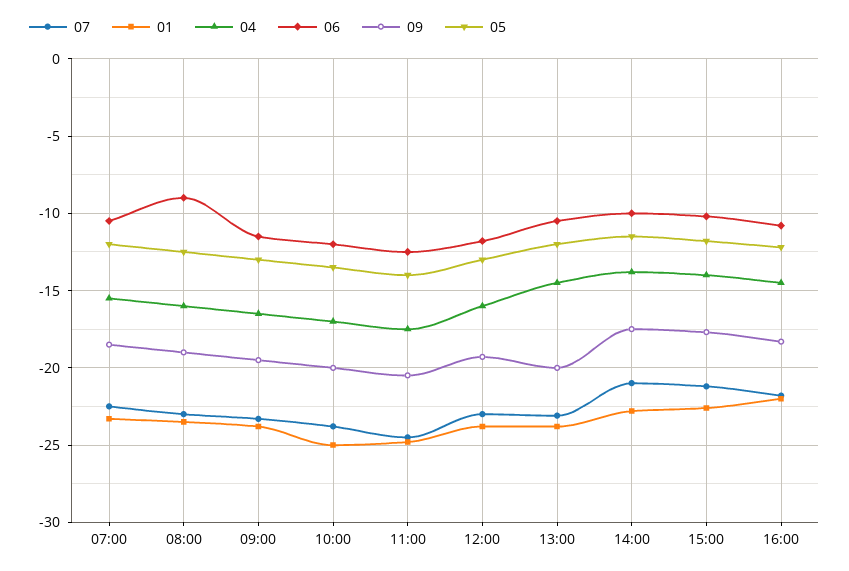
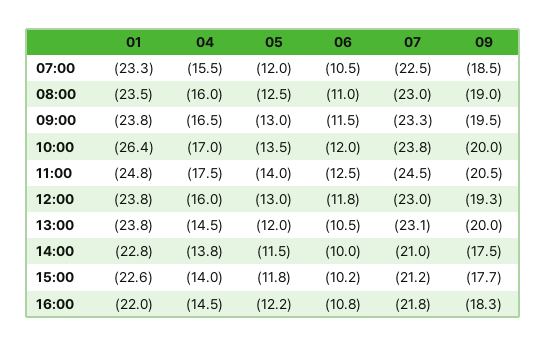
  {
    "07": {
      "07:00": -22.5,
      "08:00": -23,
      "09:00": -23.3,
      "10:00": -23.8,
      "11:00": -24.5,
      "12:00": -23,
      "13:00": -23.1,
      "14:00": -21,
      "15:00": -21.2,
      "16:00": -21.8
    },
    "01": {
      "07:00": -23.3,
      "08:00": -23.5,
      "09:00": -23.8,
-     "10:00": -25,
+     "10:00": -26.4,
      "11:00": -24.8,
      "12:00": -23.8,
      "13:00": -23.8,
      "14:00": -22.8,
      "15:00": -22.6,
      "16:00": -22
    },
    "04": {
      "07:00": -15.5,
      "08:00": -16,
      "09:00": -16.5,
      "10:00": -17,
      "11:00": -17.5,
      "12:00": -16,
      "13:00": -14.5,
      "14:00": -13.8,
      "15:00": -14,
      "16:00": -14.5
    },
    "06": {
      "07:00": -10.5,
-     "08:00": -9,
+     "08:00": -11,
      "09:00": -11.5,
      "10:00": -12,
      "11:00": -12.5,
      "12:00": -11.8,
      "13:00": -10.5,
      "14:00": -10,
      "15:00": -10.2,
      "16:00": -10.8
    },
    "09": {
      "07:00": -18.5,
      "08:00": -19,
      "09:00": -19.5,
      "10:00": -20,
      "11:00": -20.5,
      "12:00": -19.3,
      "13:00": -20,
      "14:00": -17.5,
      "15:00": -17.7,
      "16:00": -18.3
    },
    "05": {
      "07:00": -12,
      "08:00": -12.5,
      "09:00": -13,
      "10:00": -13.5,
      "11:00": -14,
      "12:00": -13,
      "13:00": -12,
      "14:00": -11.5,
      "15:00": -11.8,
      "16:00": -12.2
    }
  }

